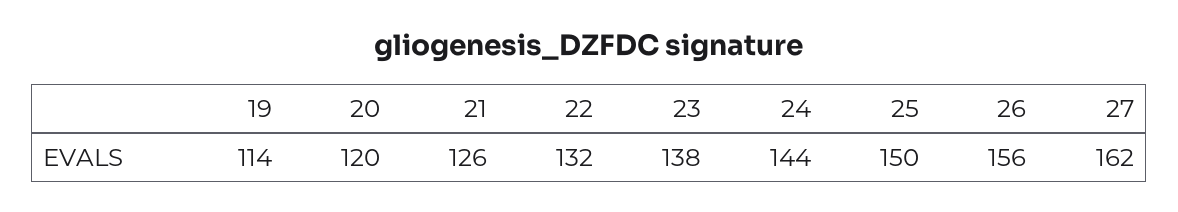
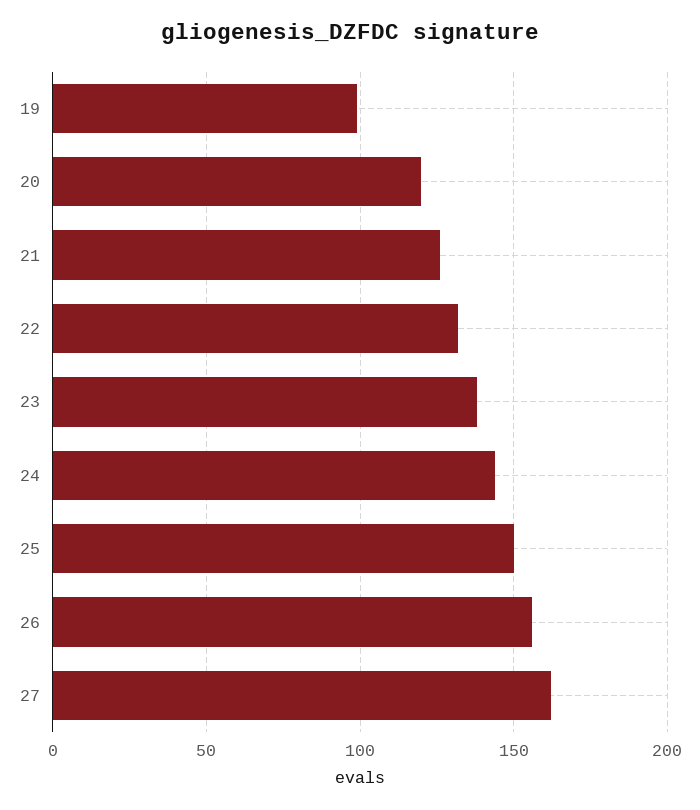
  {
-   "19": 114,
+   "19": 100,
    "20": 120,
    "21": 126,
    "22": 132,
    "23": 138,
    "24": 144,
    "25": 150,
    "26": 156,
    "27": 162
  }

